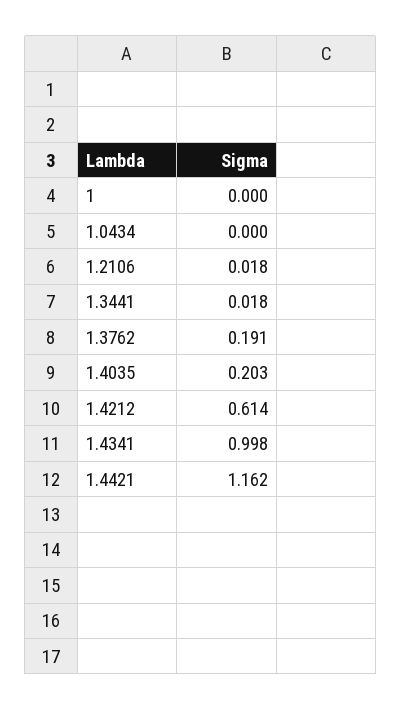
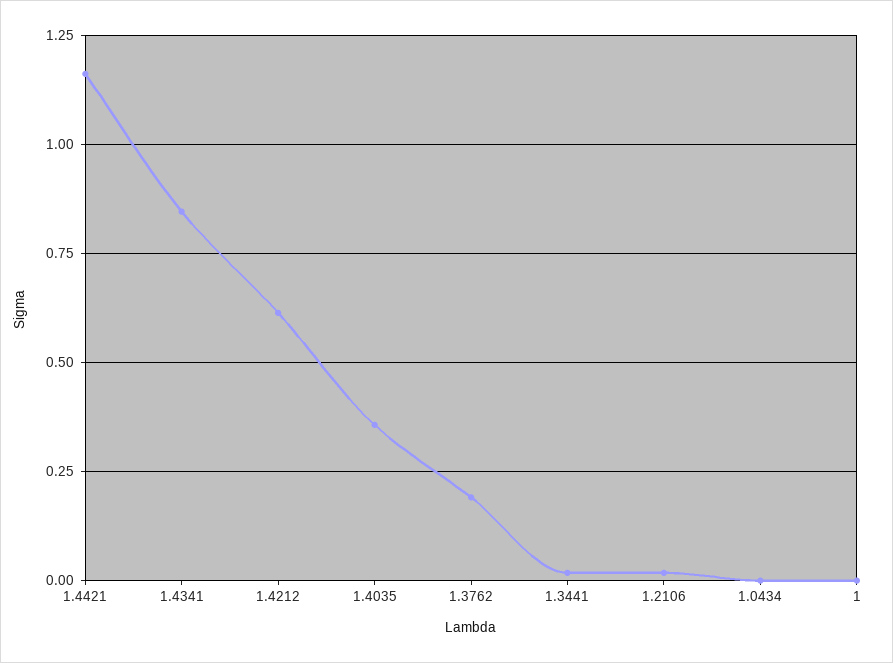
  {
    "1": 0,
    "1.0434": 0,
    "1.2106": 0.018,
    "1.3441": 0.018,
    "1.3762": 0.191,
-   "1.4035": 0.203,
+   "1.4035": 0.35,
    "1.4212": 0.614,
-   "1.4341": 0.998,
+   "1.4341": 0.85,
    "1.4421": 1.162
  }

